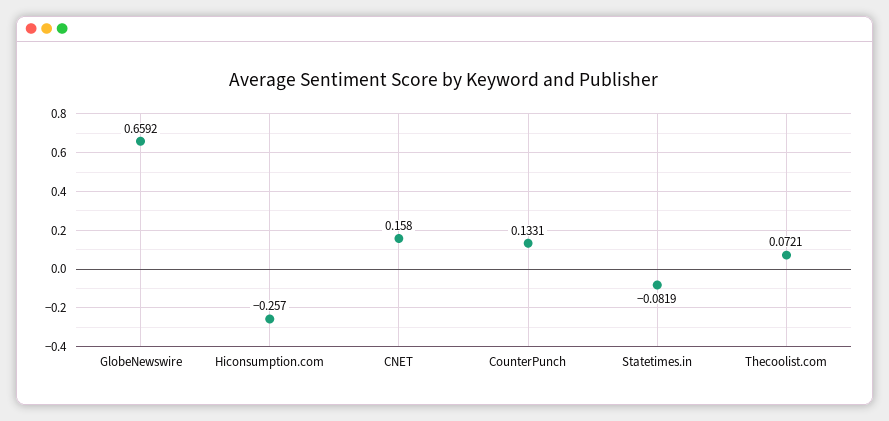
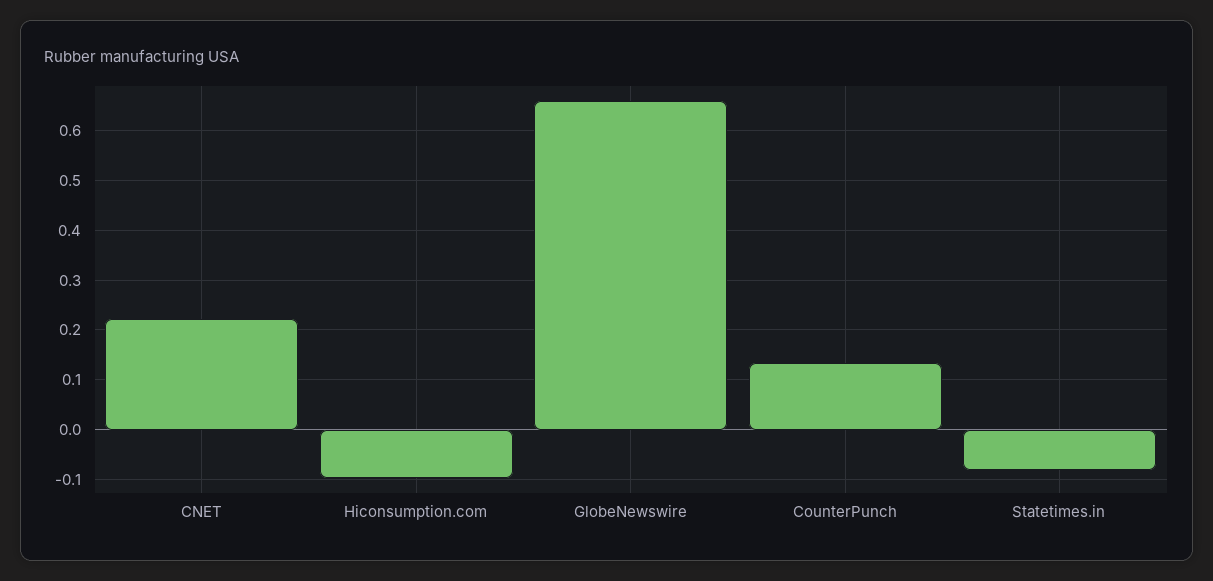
  {
    "GlobeNewswire": 0.6592,
-   "Hiconsumption.com": -0.257,
+   "Hiconsumption.com": -0.1,
-   "CNET": 0.158,
+   "CNET": 0.22,
    "CounterPunch": 0.1331,
-   "Statetimes.in": -0.0819,
+   "Statetimes.in": -0.0819
-   "Thecoolist.com": 0.0721
  }

